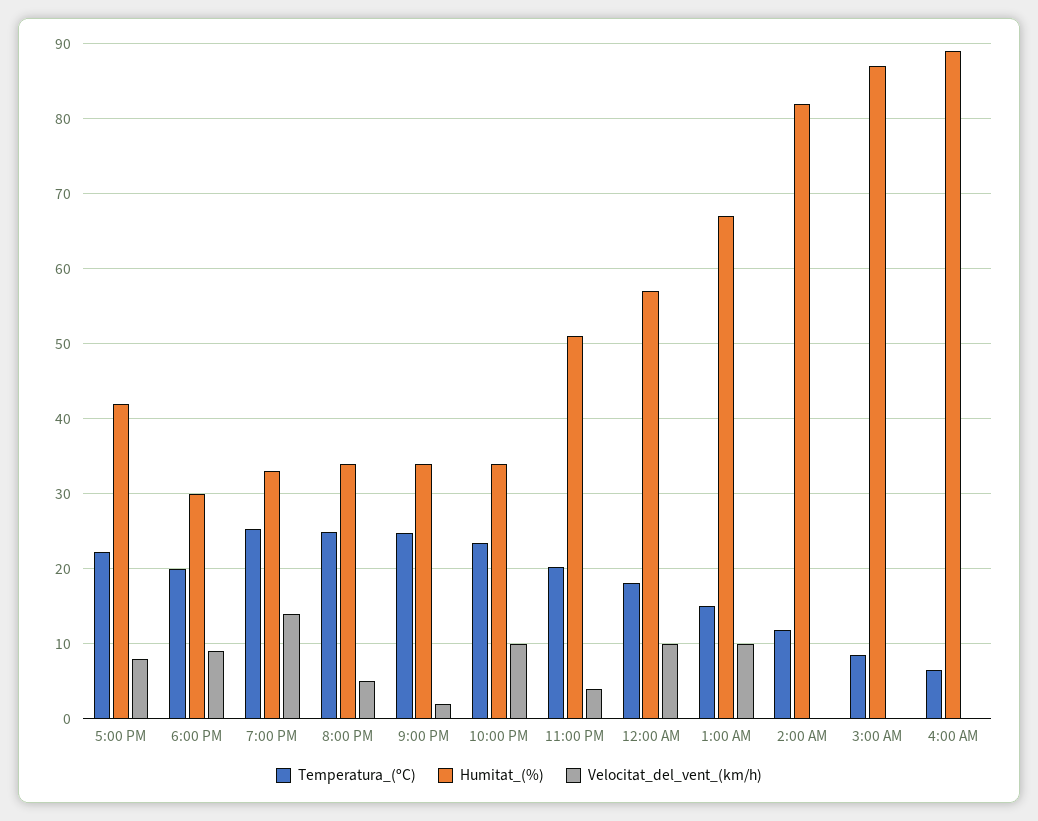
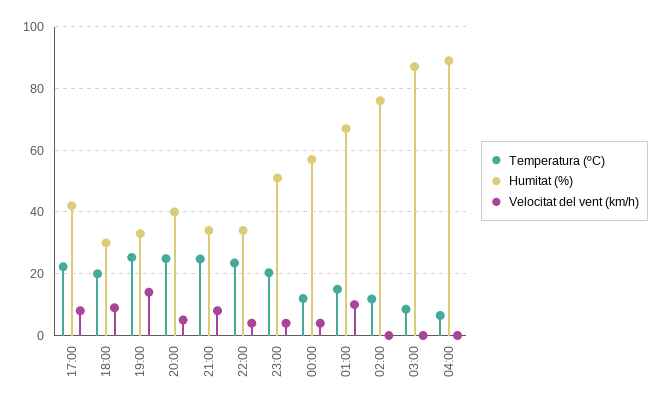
  {
    "Temperatura_(ºC)": {
      "5:00 PM": 22,
      "6:00 PM": 20,
      "7:00 PM": 25,
      "8:00 PM": 25,
      "9:00 PM": 25,
      "10:00 PM": 24,
      "11:00 PM": 20,
-     "12:00 AM": 18,
+     "12:00 AM": 12,
      "1:00 AM": 15,
      "2:00 AM": 12,
      "3:00 AM": 9,
      "4:00 AM": 7
    },
    "Humitat_(%)": {
      "5:00 PM": 42,
      "6:00 PM": 30,
      "7:00 PM": 33,
-     "8:00 PM": 34,
+     "8:00 PM": 40,
      "9:00 PM": 34,
      "10:00 PM": 34,
      "11:00 PM": 51,
      "12:00 AM": 57,
      "1:00 AM": 67,
-     "2:00 AM": 82,
+     "2:00 AM": 76,
      "3:00 AM": 87,
      "4:00 AM": 89
    },
    "Velocitat_del_vent_(km/h)": {
      "5:00 PM": 8,
      "6:00 PM": 9,
      "7:00 PM": 14,
      "8:00 PM": 5,
-     "9:00 PM": 2,
+     "9:00 PM": 8,
-     "10:00 PM": 10,
+     "10:00 PM": 4,
      "11:00 PM": 4,
-     "12:00 AM": 10,
+     "12:00 AM": 4,
      "1:00 AM": 10,
      "2:00 AM": 0,
      "3:00 AM": 0,
      "4:00 AM": 0
    }
  }

